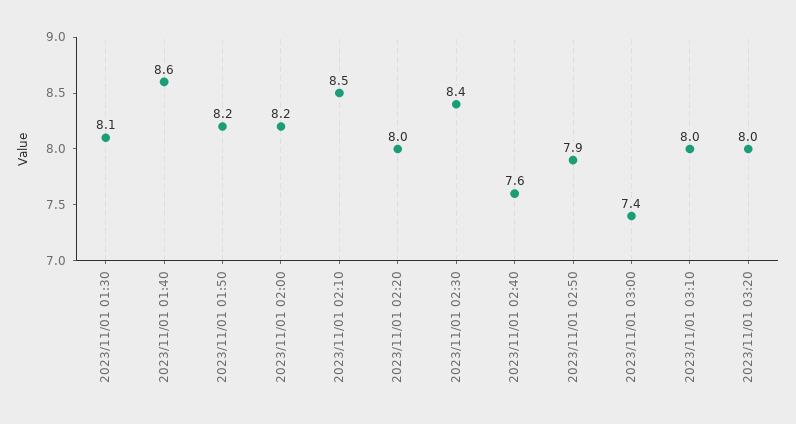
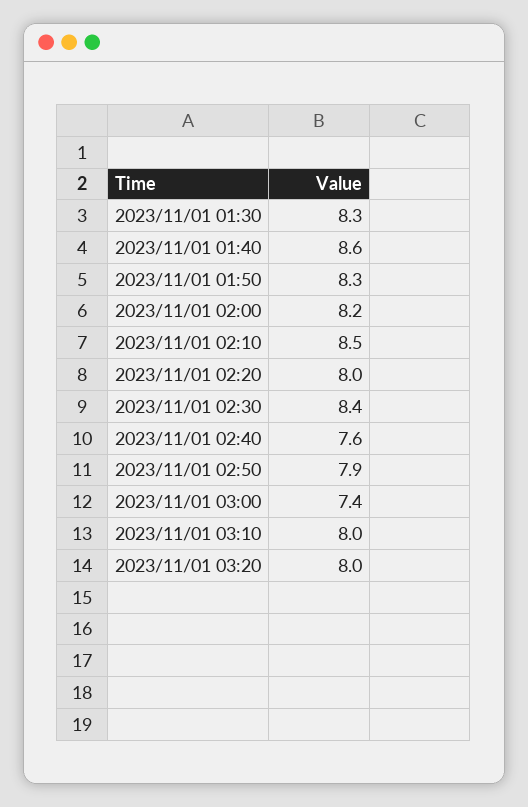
  {
-   "2023/11/01 01:30": 8.1,
+   "2023/11/01 01:30": 8.3,
    "2023/11/01 01:40": 8.6,
-   "2023/11/01 01:50": 8.2,
+   "2023/11/01 01:50": 8.3,
    "2023/11/01 02:00": 8.2,
    "2023/11/01 02:10": 8.5,
    "2023/11/01 02:20": 8,
    "2023/11/01 02:30": 8.4,
    "2023/11/01 02:40": 7.6,
    "2023/11/01 02:50": 7.9,
    "2023/11/01 03:00": 7.4,
    "2023/11/01 03:10": 8,
    "2023/11/01 03:20": 8
  }

